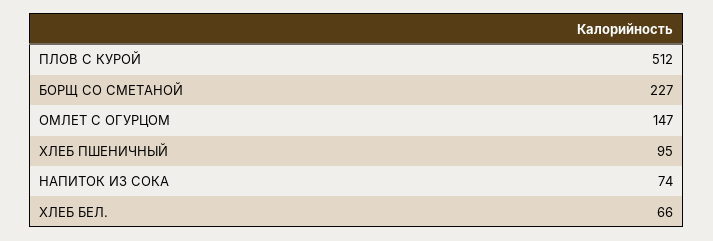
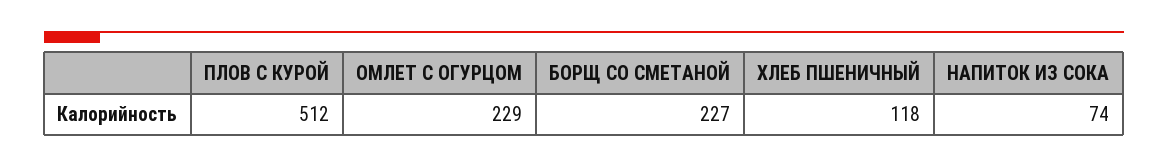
  {
    "ПЛОВ С КУРОЙ": 512,
    "БОРЩ СО СМЕТАНОЙ": 227,
-   "ОМЛЕТ С ОГУРЦОМ": 147,
+   "ОМЛЕТ С ОГУРЦОМ": 229,
-   "ХЛЕБ ПШЕНИЧНЫЙ": 95,
+   "ХЛЕБ ПШЕНИЧНЫЙ": 118,
-   "НАПИТОК ИЗ СОКА": 74,
+   "НАПИТОК ИЗ СОКА": 74
-   "ХЛЕБ БЕЛ.": 66
  }

